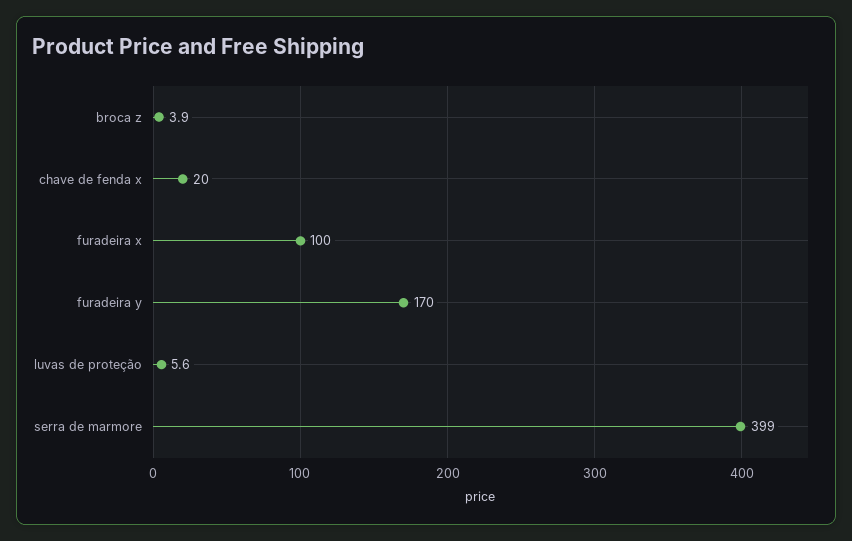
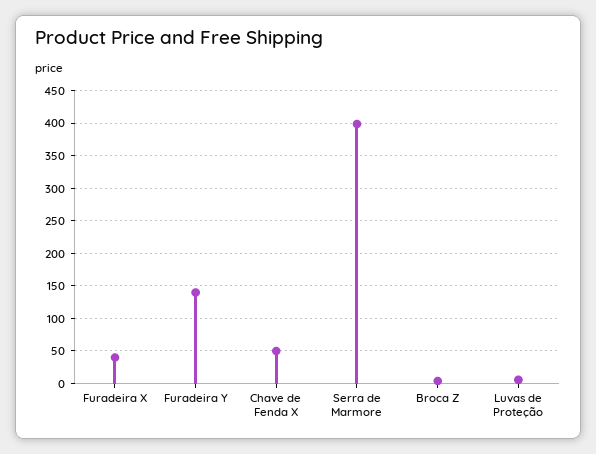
  {
    "broca z": 3.9,
-   "chave de fenda x": 20,
+   "chave de fenda x": 50,
-   "furadeira x": 100,
+   "furadeira x": 40,
-   "furadeira y": 170,
+   "furadeira y": 140,
    "luvas de proteção": 5.6,
    "serra de marmore": 399
  }

